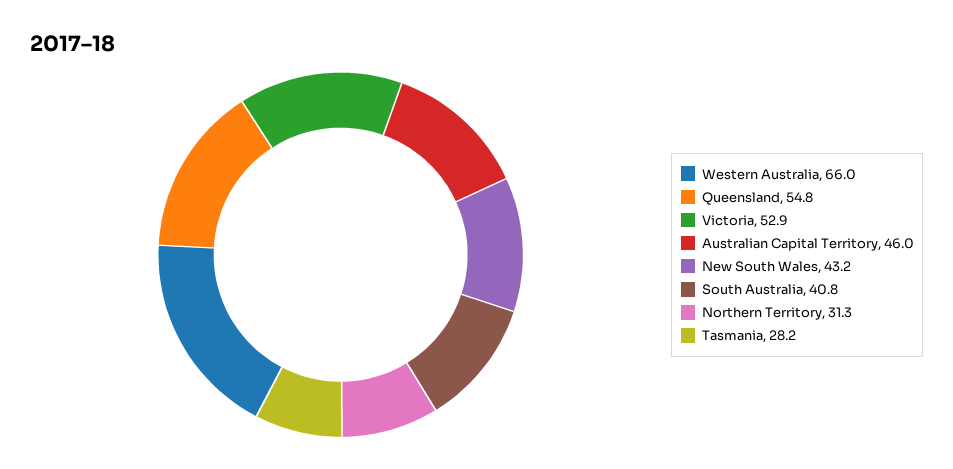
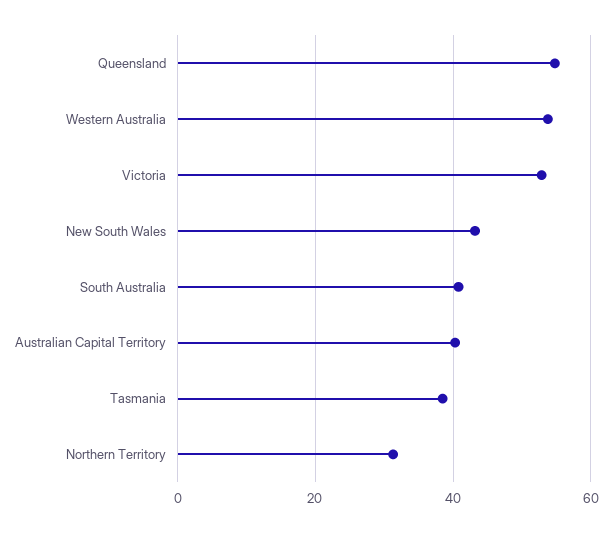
  {
-   "Western Australia": 66,
+   "Western Australia": 54,
    "Queensland": 54.8,
    "Victoria": 52.9,
-   "Australian Capital Territory": 46,
+   "Australian Capital Territory": 40,
    "New South Wales": 43.2,
    "South Australia": 40.8,
    "Northern Territory": 31.3,
-   "Tasmania": 28.2
+   "Tasmania": 38
  }

